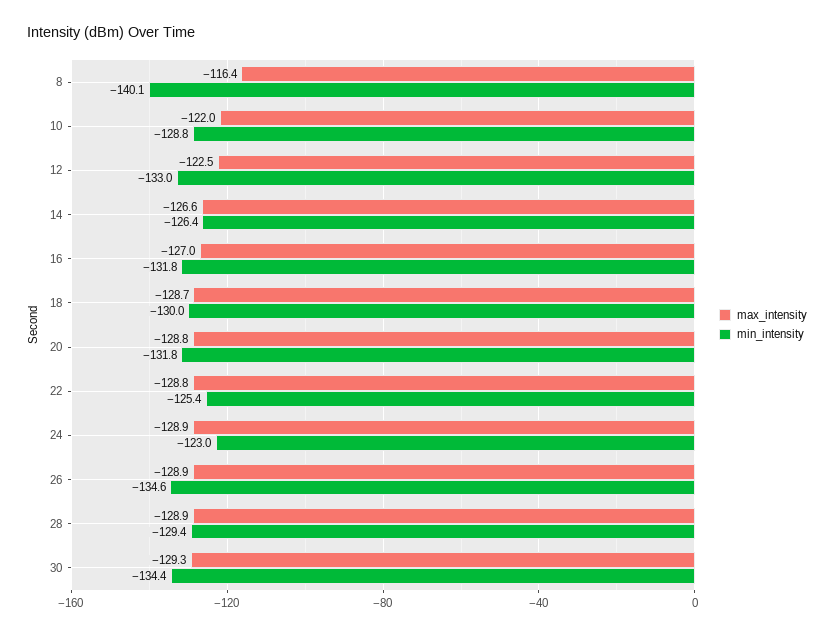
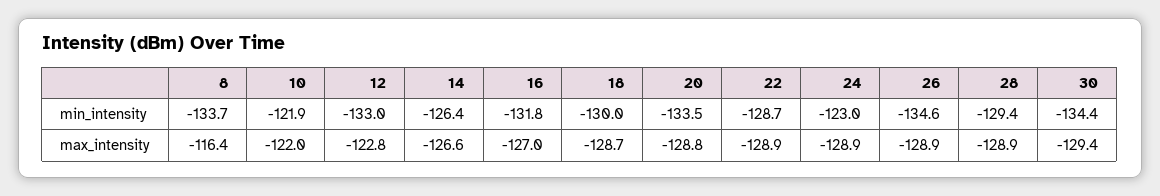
  {
    "max_intensity": {
      "8": -116.4,
      "10": -122,
-     "12": -122.5,
+     "12": -122.8,
      "14": -126.6,
      "16": -127,
      "18": -128.7,
      "20": -128.8,
-     "22": -128.8,
+     "22": -128.9,
      "24": -128.9,
      "26": -128.9,
      "28": -128.9,
-     "30": -129.3
+     "30": -129.4
    },
    "min_intensity": {
-     "8": -140.1,
+     "8": -133.7,
-     "10": -128.8,
+     "10": -121.9,
      "12": -133,
      "14": -126.4,
      "16": -131.8,
      "18": -130,
-     "20": -131.8,
+     "20": -133.5,
-     "22": -125.4,
+     "22": -128.7,
      "24": -123,
      "26": -134.6,
      "28": -129.4,
      "30": -134.4
    }
  }

